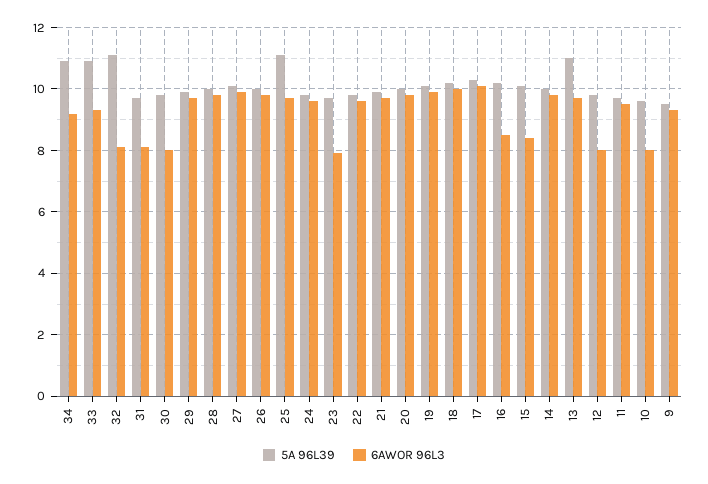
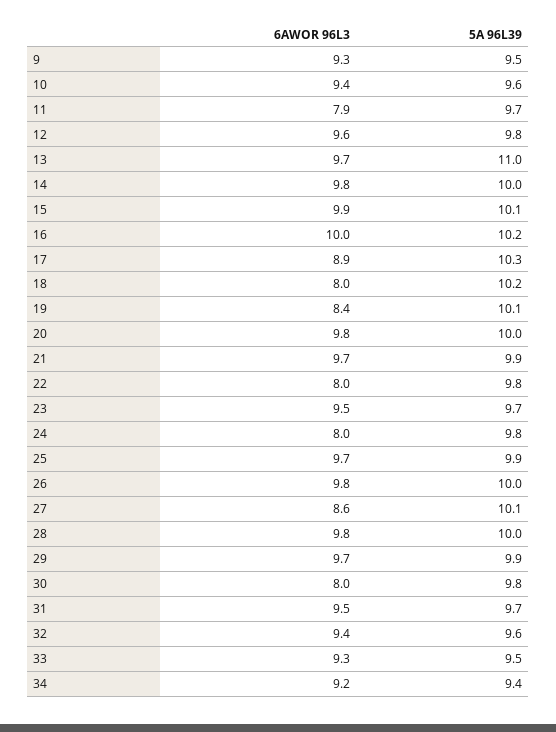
  {
    "5A 96L39": {
-     "34": 11,
+     "34": 9.4,
-     "33": 11,
+     "33": 9.5,
-     "32": 11,
+     "32": 9.6,
      "31": 9.7,
      "30": 9.8,
      "29": 9.9,
      "28": 10,
      "27": 10.1,
      "26": 10,
-     "25": 11,
+     "25": 9.9,
      "24": 9.8,
      "23": 9.7,
      "22": 9.8,
      "21": 9.9,
      "20": 10,
      "19": 10.1,
      "18": 10.2,
      "17": 10.3,
      "16": 10.2,
      "15": 10.1,
      "14": 10,
      "13": 11,
      "12": 9.8,
      "11": 9.7,
      "10": 9.6,
      "9": 9.5
    },
    "6AWOR 96L3": {
      "34": 9.2,
      "33": 9.3,
-     "32": 8,
+     "32": 9.4,
-     "31": 8,
+     "31": 9.5,
      "30": 8,
      "29": 9.7,
      "28": 9.8,
-     "27": 10,
+     "27": 8.6,
      "26": 9.8,
      "25": 9.7,
-     "24": 9.5,
+     "24": 8,
-     "23": 8,
+     "23": 9.5,
-     "22": 9.5,
+     "22": 8,
      "21": 9.7,
      "20": 9.8,
-     "19": 10,
+     "19": 8.4,
-     "18": 10,
+     "18": 8,
-     "17": 10,
+     "17": 8.9,
-     "16": 8.5,
+     "16": 10,
-     "15": 8.5,
+     "15": 9.9,
      "14": 9.8,
      "13": 9.7,
-     "12": 8,
+     "12": 9.6,
-     "11": 9.5,
+     "11": 7.9,
-     "10": 8,
+     "10": 9.4,
      "9": 9.3
    }
  }

